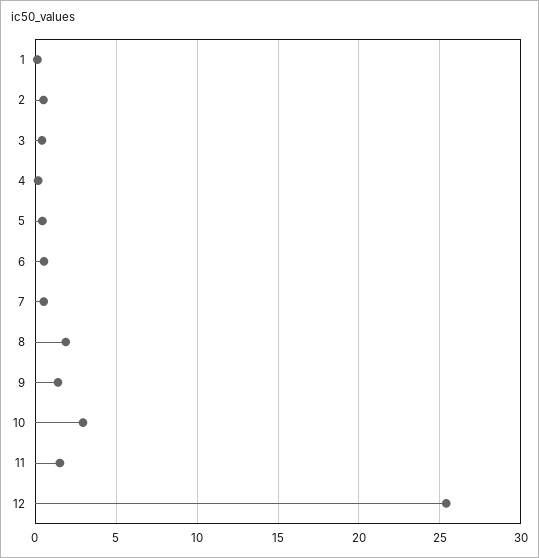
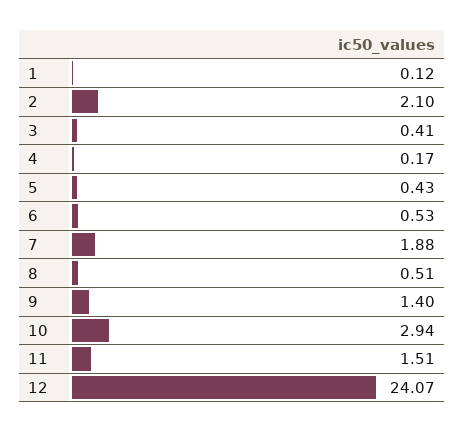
  {
    "1": 0.12,
-   "2": 0.5,
+   "2": 2.1,
    "3": 0.41,
    "4": 0.17,
    "5": 0.43,
    "6": 0.53,
-   "7": 0.5,
+   "7": 1.88,
-   "8": 2,
+   "8": 0.51,
    "9": 1.4,
    "10": 2.94,
    "11": 1.51,
-   "12": 25.5
+   "12": 24.07
  }

